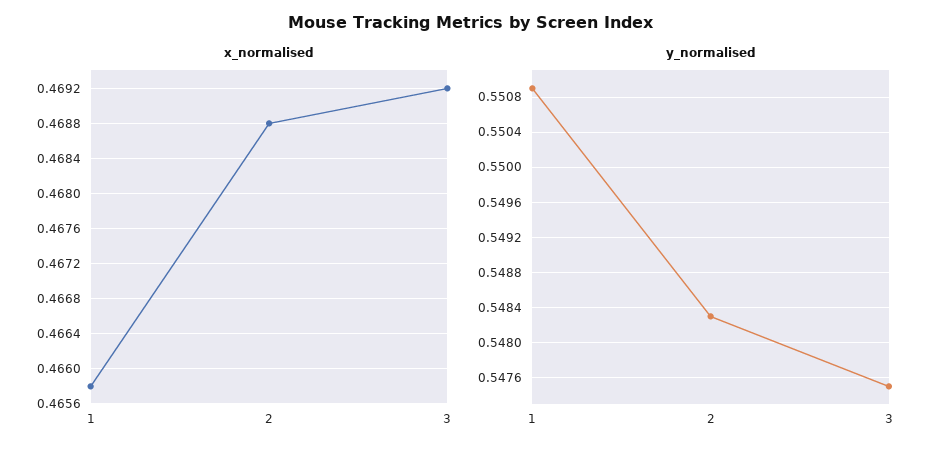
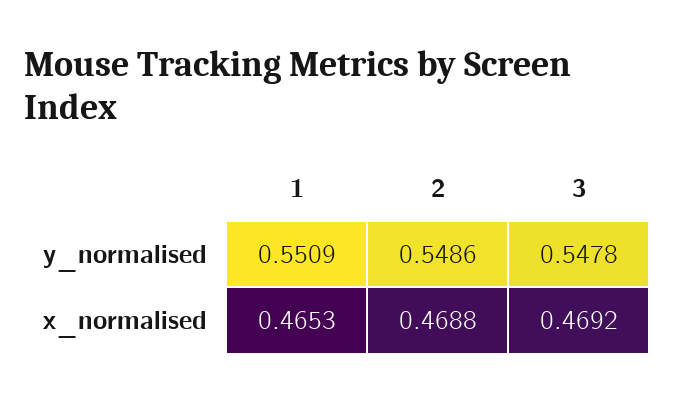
  {
    "x_normalised": {
-     "1": 0.4658,
+     "1": 0.4653,
      "2": 0.4688,
      "3": 0.4692
    },
    "y_normalised": {
      "1": 0.5509,
-     "2": 0.5483,
+     "2": 0.5486,
-     "3": 0.5475
+     "3": 0.5478
    }
  }

